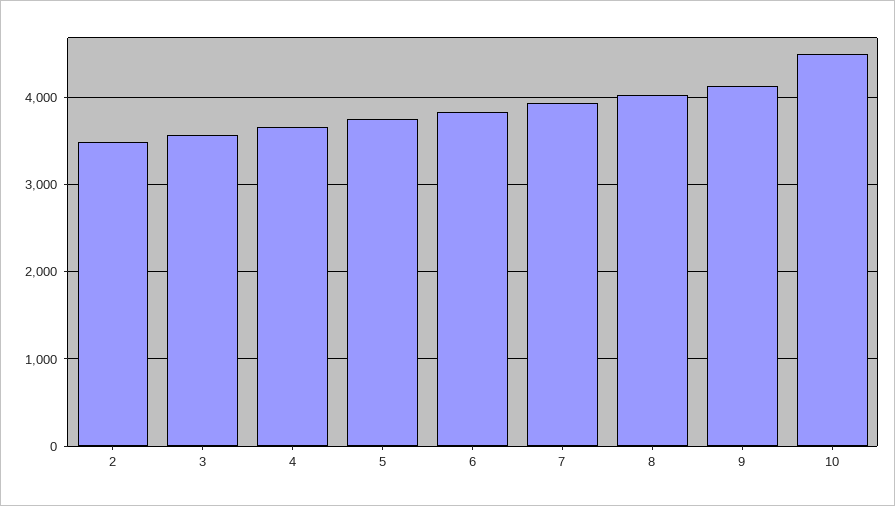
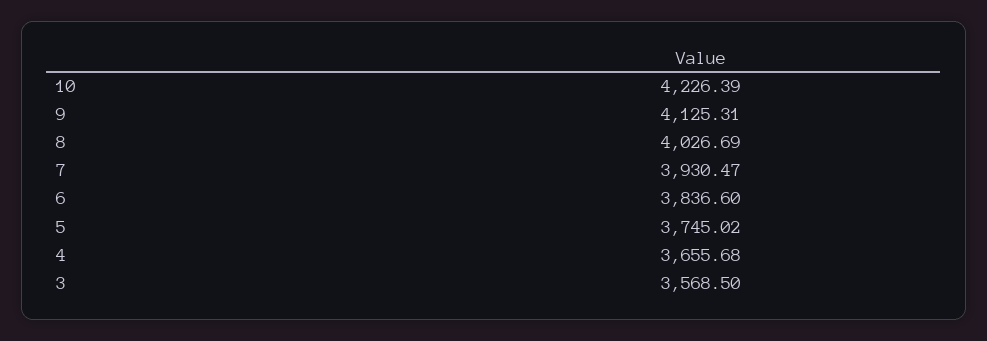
  {
-   "2": 3500,
    "3": 3568.5,
    "4": 3655.68,
    "5": 3745.02,
    "6": 3836.6,
    "7": 3930.47,
    "8": 4026.69,
    "9": 4125.31,
-   "10": 4500
+   "10": 4226.39
  }

